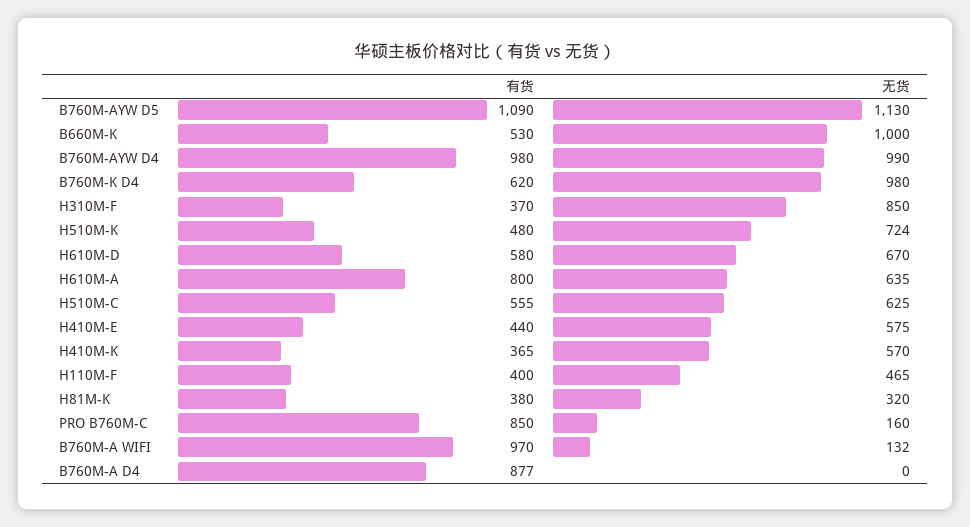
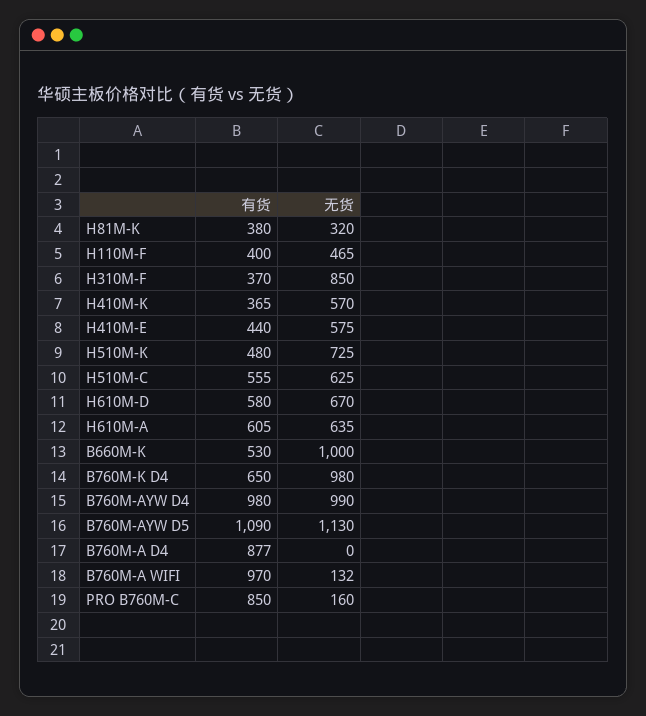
  {
    "有货": {
      "B760M-AYW D5": 1090,
      "B660M-K": 530,
      "B760M-AYW D4": 980,
-     "B760M-K D4": 620,
+     "B760M-K D4": 650,
      "H310M-F": 370,
      "H510M-K": 480,
      "H610M-D": 580,
-     "H610M-A": 800,
+     "H610M-A": 605,
      "H510M-C": 555,
      "H410M-E": 440,
      "H410M-K": 365,
      "H110M-F": 400,
      "H81M-K": 380,
      "PRO B760M-C": 850,
      "B760M-A WIFI": 970,
      "B760M-A D4": 877
    },
    "无货": {
      "B760M-AYW D5": 1130,
      "B660M-K": 1000,
      "B760M-AYW D4": 990,
      "B760M-K D4": 980,
      "H310M-F": 850,
-     "H510M-K": 724,
+     "H510M-K": 725,
      "H610M-D": 670,
      "H610M-A": 635,
      "H510M-C": 625,
      "H410M-E": 575,
      "H410M-K": 570,
      "H110M-F": 465,
      "H81M-K": 320,
      "PRO B760M-C": 160,
      "B760M-A WIFI": 132,
      "B760M-A D4": 0
    }
  }

